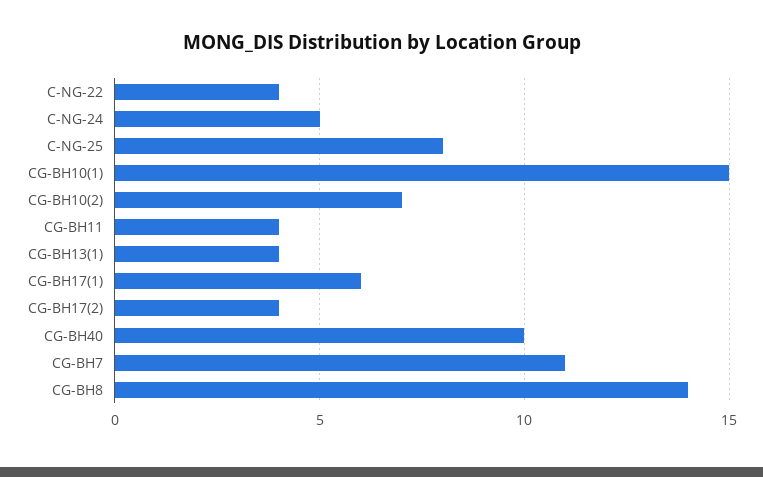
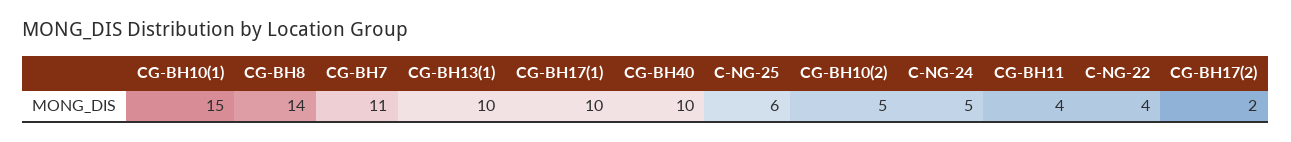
  {
    "C-NG-22": 4,
    "C-NG-24": 5,
-   "C-NG-25": 8,
+   "C-NG-25": 6,
    "CG-BH10(1)": 15,
-   "CG-BH10(2)": 7,
+   "CG-BH10(2)": 5,
    "CG-BH11": 4,
-   "CG-BH13(1)": 4,
+   "CG-BH13(1)": 10,
-   "CG-BH17(1)": 6,
+   "CG-BH17(1)": 10,
-   "CG-BH17(2)": 4,
+   "CG-BH17(2)": 2,
    "CG-BH40": 10,
    "CG-BH7": 11,
    "CG-BH8": 14
  }

